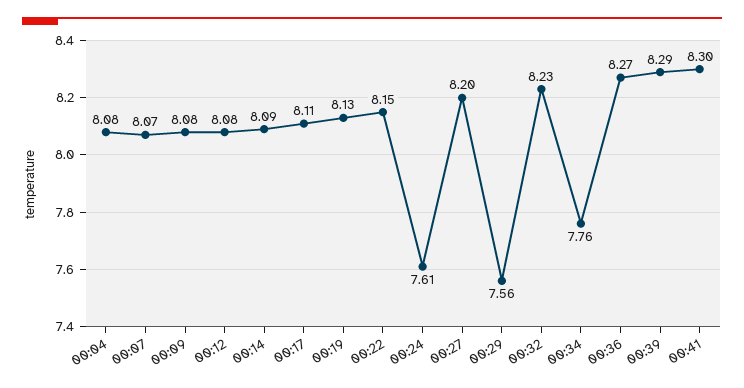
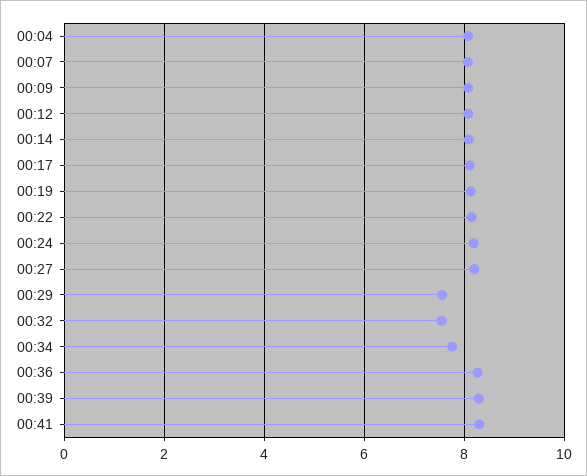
  {
    "00:04": 8.08,
    "00:07": 8.07,
    "00:09": 8.08,
    "00:12": 8.08,
    "00:14": 8.09,
    "00:17": 8.11,
    "00:19": 8.13,
    "00:22": 8.15,
-   "00:24": 7.61,
+   "00:24": 8.2,
    "00:27": 8.2,
    "00:29": 7.56,
-   "00:32": 8.23,
+   "00:32": 7.6,
    "00:34": 7.76,
    "00:36": 8.27,
    "00:39": 8.29,
    "00:41": 8.3
  }

